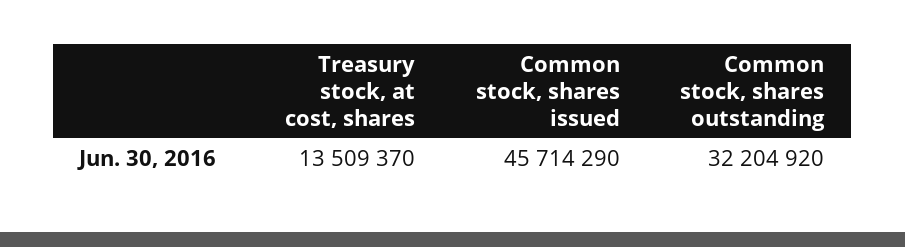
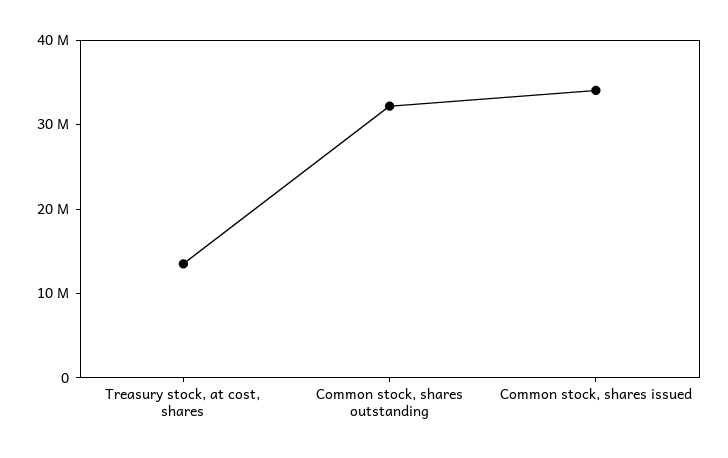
  {
    "Treasury stock, at cost, shares": 13509370,
-   "Common stock, shares issued": 45714290,
+   "Common stock, shares issued": 34000000,
    "Common stock, shares outstanding": 32204920
  }

